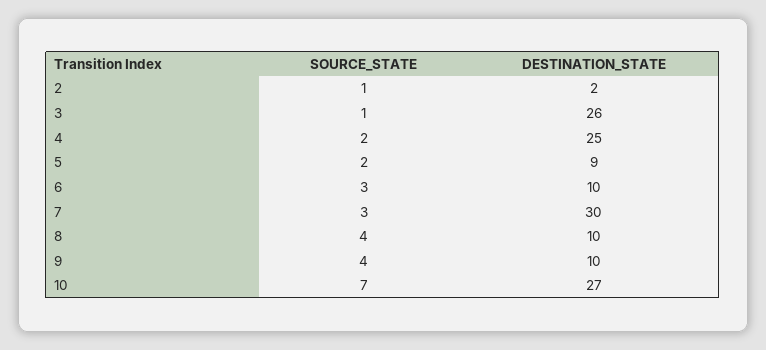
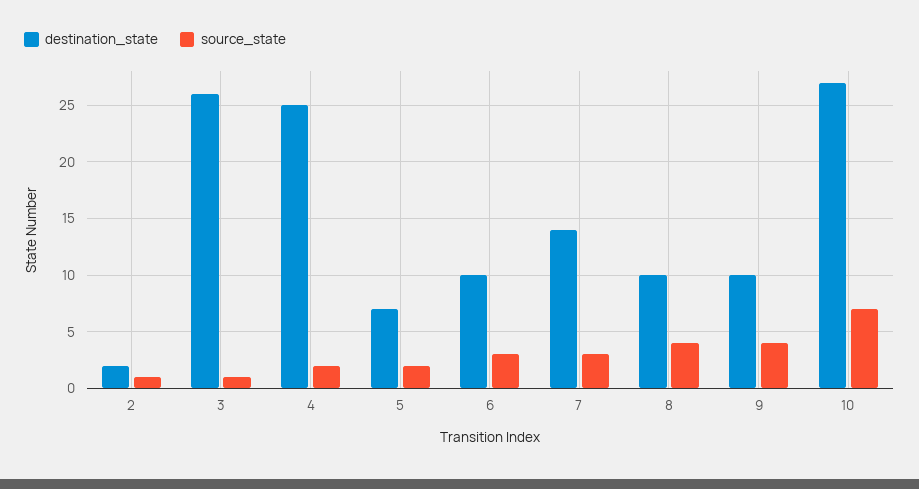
  {
    "SOURCE_STATE": {
      "2": 1,
      "3": 1,
      "4": 2,
      "5": 2,
      "6": 3,
      "7": 3,
      "8": 4,
      "9": 4,
      "10": 7
    },
    "DESTINATION_STATE": {
      "2": 2,
      "3": 26,
      "4": 25,
-     "5": 9,
+     "5": 7,
      "6": 10,
-     "7": 30,
+     "7": 14,
      "8": 10,
      "9": 10,
      "10": 27
    }
  }

